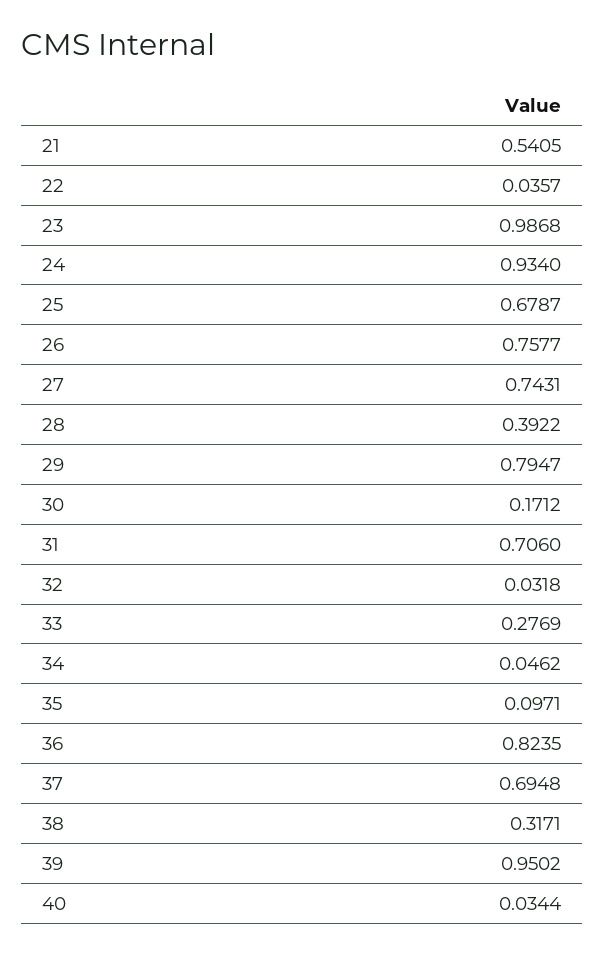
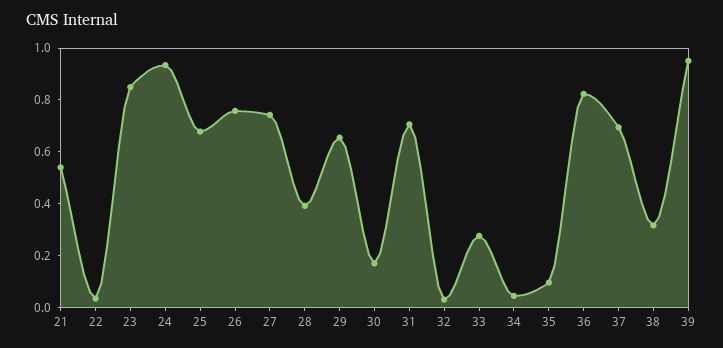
  {
    "21": 0.5405,
    "22": 0.0357,
-   "23": 0.9868,
+   "23": 0.85,
    "24": 0.934,
    "25": 0.6787,
    "26": 0.7577,
    "27": 0.7431,
    "28": 0.3922,
-   "29": 0.7947,
+   "29": 0.65,
    "30": 0.1712,
    "31": 0.706,
    "32": 0.0318,
    "33": 0.2769,
    "34": 0.0462,
    "35": 0.0971,
    "36": 0.8235,
    "37": 0.6948,
    "38": 0.3171,
-   "39": 0.9502,
+   "39": 0.9502
-   "40": 0.0344
  }

